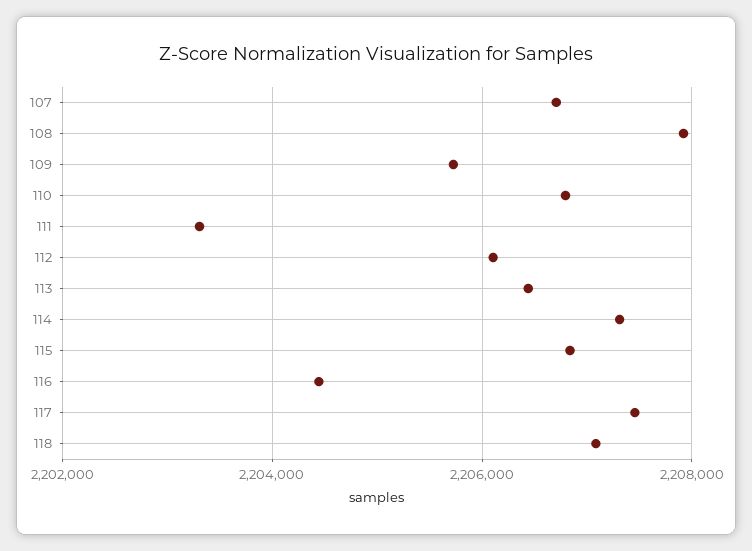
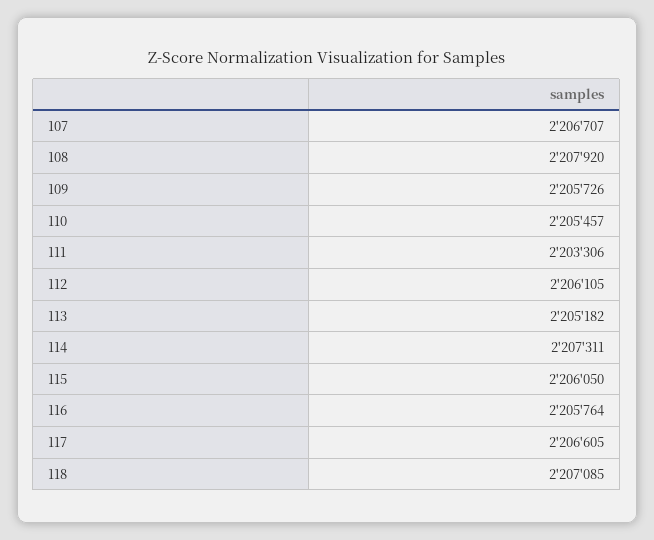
  {
    "107": 2206707,
    "108": 2207920,
    "109": 2205726,
-   "110": 2206800,
+   "110": 2205457,
    "111": 2203306,
    "112": 2206105,
-   "113": 2206400,
+   "113": 2205182,
    "114": 2207311,
-   "115": 2206800,
+   "115": 2206050,
-   "116": 2204400,
+   "116": 2205764,
-   "117": 2207400,
+   "117": 2206605,
    "118": 2207085
  }

